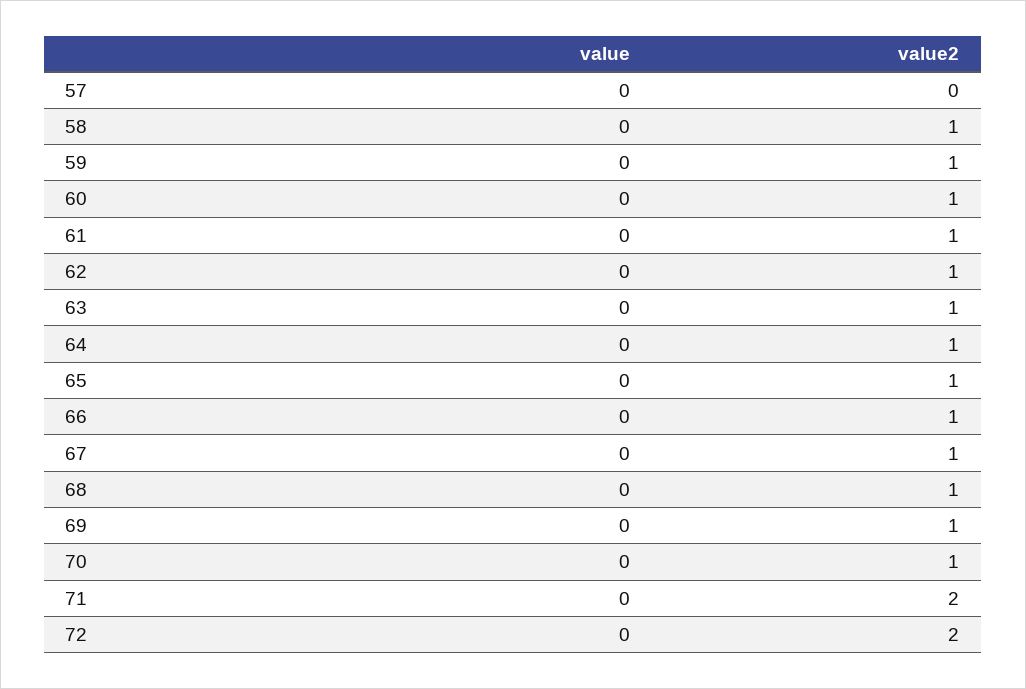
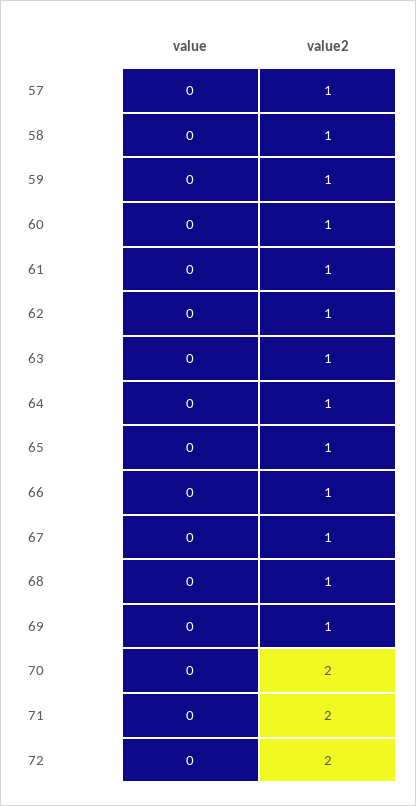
  {
    "value": {
      "57": 0,
      "58": 0,
      "59": 0,
      "60": 0,
      "61": 0,
      "62": 0,
      "63": 0,
      "64": 0,
      "65": 0,
      "66": 0,
      "67": 0,
      "68": 0,
      "69": 0,
      "70": 0,
      "71": 0,
      "72": 0
    },
    "value2": {
-     "57": 0,
+     "57": 1,
      "58": 1,
      "59": 1,
      "60": 1,
      "61": 1,
      "62": 1,
      "63": 1,
      "64": 1,
      "65": 1,
      "66": 1,
      "67": 1,
      "68": 1,
      "69": 1,
-     "70": 1,
+     "70": 2,
      "71": 2,
      "72": 2
    }
  }

